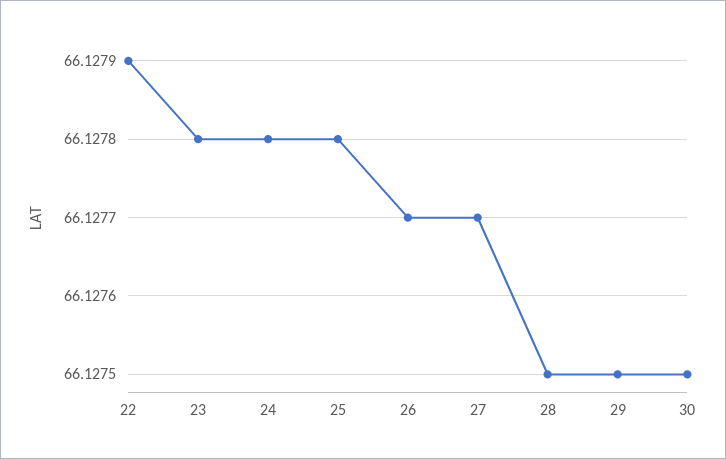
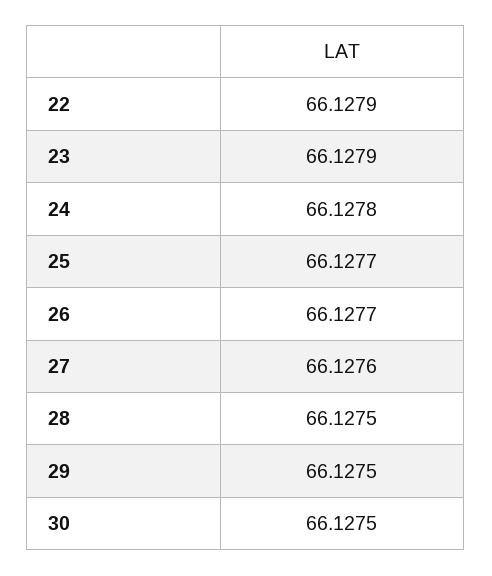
  {
    "22": 66.1279,
-   "23": 66.1278,
+   "23": 66.1279,
    "24": 66.1278,
-   "25": 66.1278,
+   "25": 66.1277,
    "26": 66.1277,
-   "27": 66.1277,
+   "27": 66.1276,
    "28": 66.1275,
    "29": 66.1275,
    "30": 66.1275
  }

